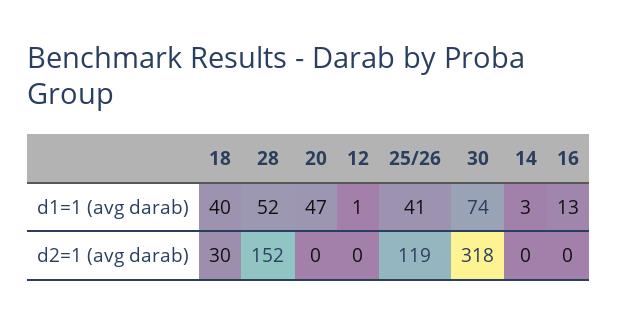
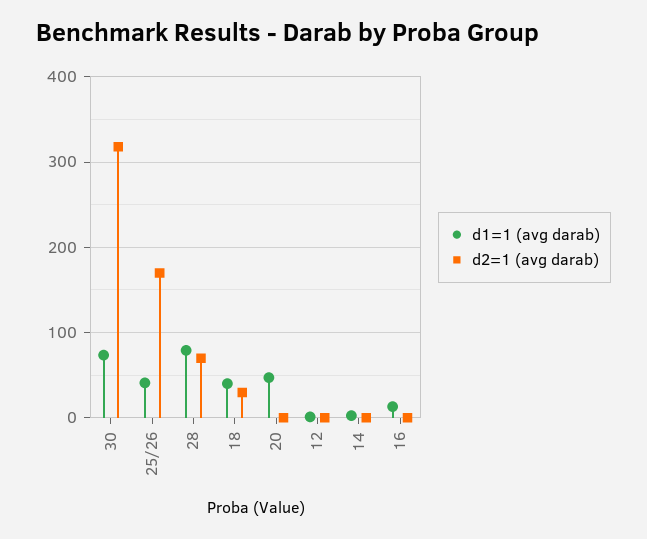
  {
    "d1=1 (avg darab)": {
      "18": 40,
-     "28": 52,
+     "28": 80,
      "20": 47,
      "12": 1,
      "25/26": 41,
      "30": 74,
      "14": 3,
      "16": 13
    },
    "d2=1 (avg darab)": {
      "18": 30,
-     "28": 152,
+     "28": 70,
      "20": 0,
      "12": 0,
-     "25/26": 119,
+     "25/26": 170,
      "30": 318,
      "14": 0,
      "16": 0
    }
  }

